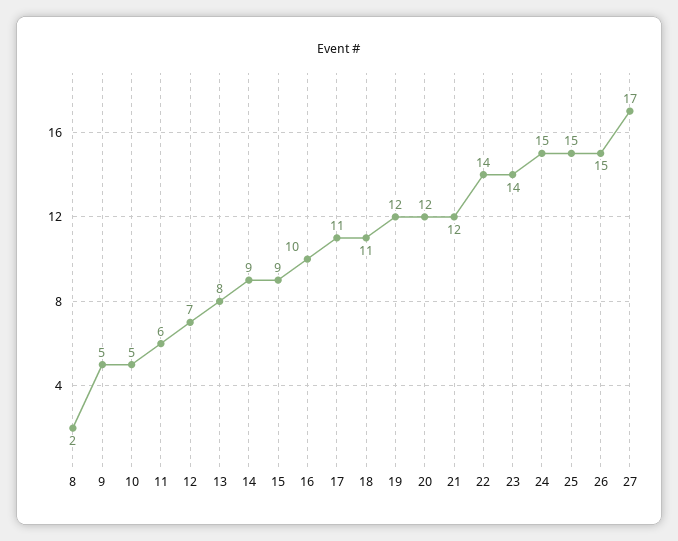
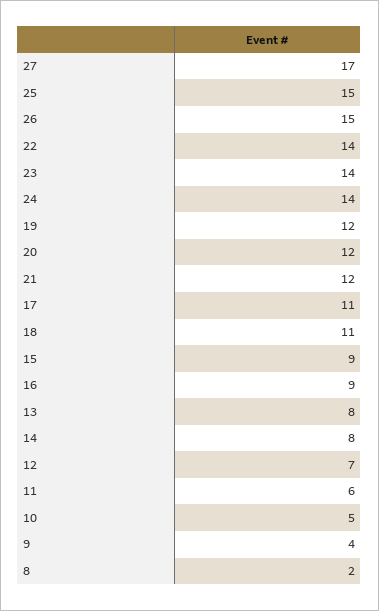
  {
    "8": 2,
-   "9": 5,
+   "9": 4,
    "10": 5,
    "11": 6,
    "12": 7,
    "13": 8,
-   "14": 9,
+   "14": 8,
    "15": 9,
-   "16": 10,
+   "16": 9,
    "17": 11,
    "18": 11,
    "19": 12,
    "20": 12,
    "21": 12,
    "22": 14,
    "23": 14,
-   "24": 15,
+   "24": 14,
    "25": 15,
    "26": 15,
    "27": 17
  }

